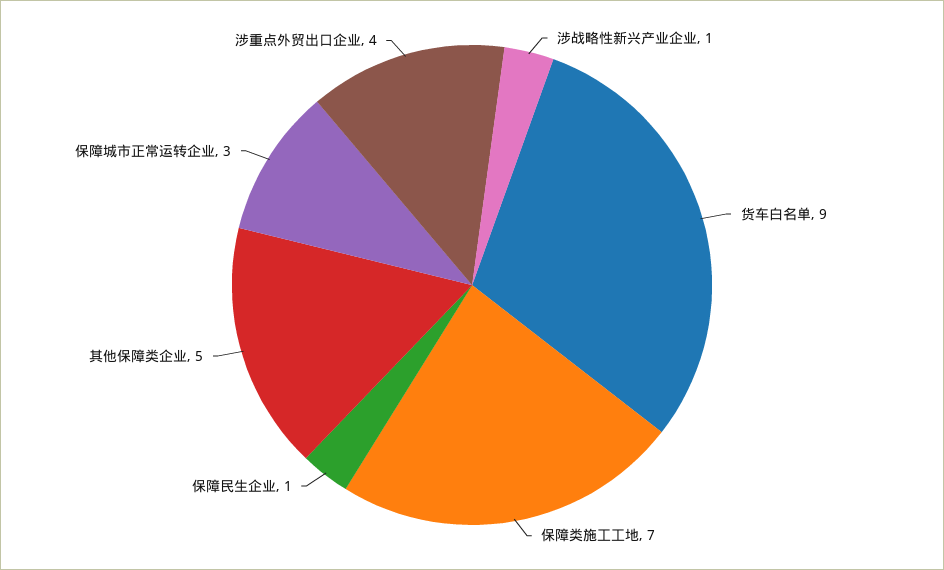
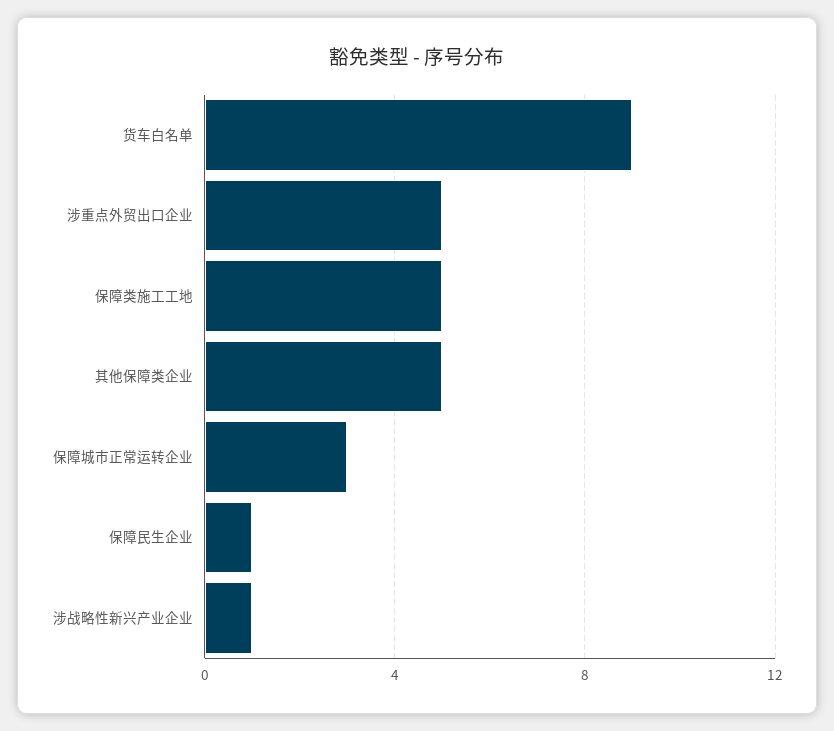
  {
    "涉战略性新兴产业企业": 1,
    "货车白名单": 9,
-   "保障类施工工地": 7,
+   "保障类施工工地": 5,
    "保障民生企业": 1,
    "其他保障类企业": 5,
    "保障城市正常运转企业": 3,
-   "涉重点外贸出口企业": 4
+   "涉重点外贸出口企业": 5
  }

